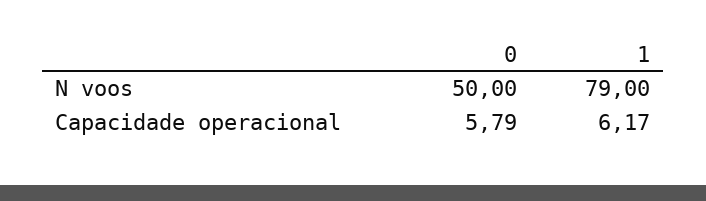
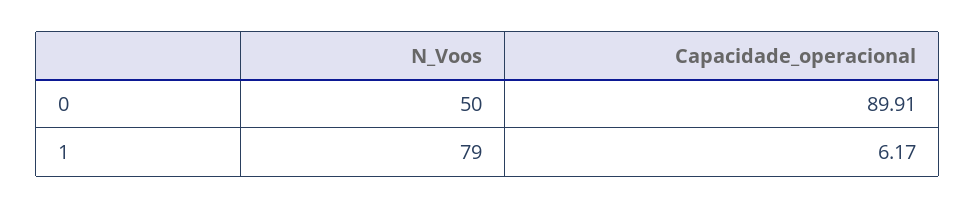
  {
    "0": {
      "N voos": 50,
-     "Capacidade operacional": 5.79
+     "Capacidade operacional": 89.91
    },
    "1": {
      "N voos": 79,
      "Capacidade operacional": 6.17
    }
  }

